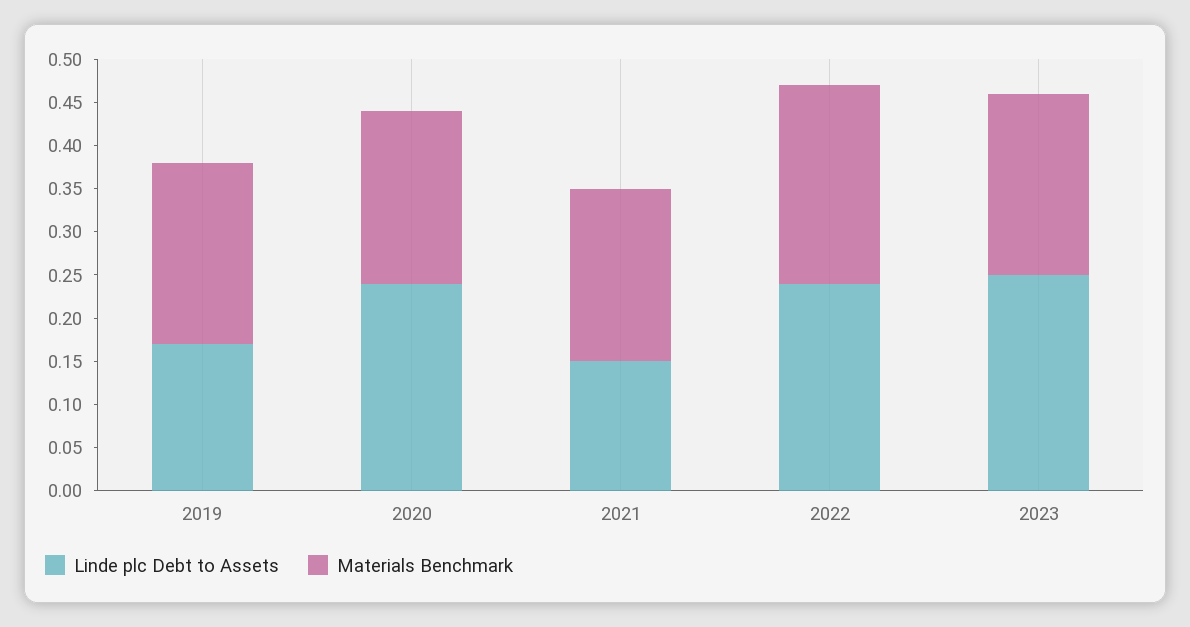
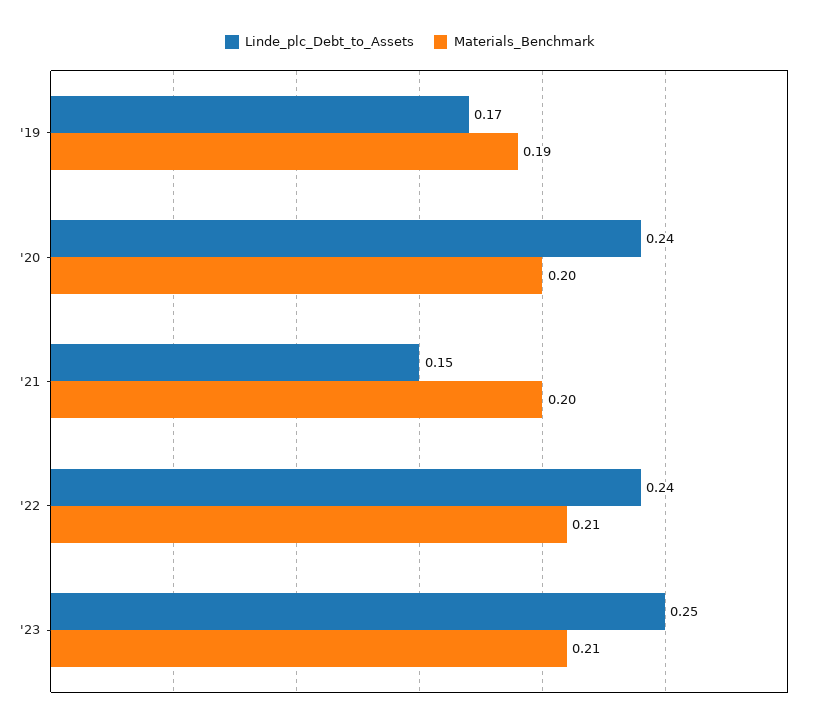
  {
    "Linde plc Debt to Assets": {
      "2019": 0.17,
      "2020": 0.24,
      "2021": 0.15,
      "2022": 0.24,
      "2023": 0.25
    },
    "Materials Benchmark": {
-     "2019": 0.21,
+     "2019": 0.19,
      "2020": 0.2,
      "2021": 0.2,
-     "2022": 0.23,
+     "2022": 0.21,
      "2023": 0.21
    }
  }

